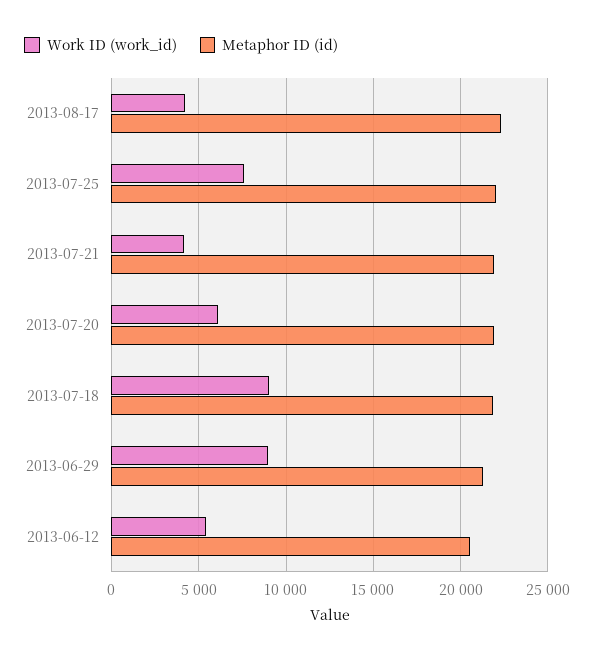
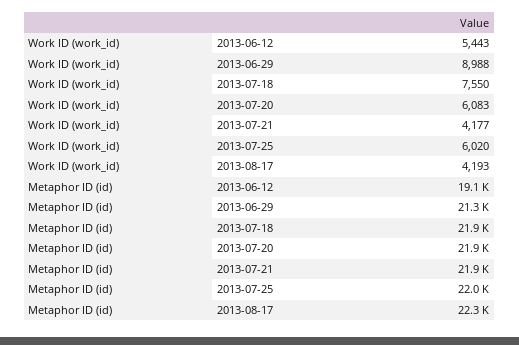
  {
    "Work ID (work_id)": {
      "2013-08-17": 4193,
-     "2013-07-25": 7500,
+     "2013-07-25": 6020,
      "2013-07-21": 4177,
      "2013-07-20": 6083,
-     "2013-07-18": 9000,
+     "2013-07-18": 7550,
      "2013-06-29": 8988,
      "2013-06-12": 5443
    },
    "Metaphor ID (id)": {
      "2013-08-17": 22300,
      "2013-07-25": 22000,
      "2013-07-21": 21900,
      "2013-07-20": 21900,
      "2013-07-18": 21900,
      "2013-06-29": 21300,
-     "2013-06-12": 20500
+     "2013-06-12": 19100
    }
  }

